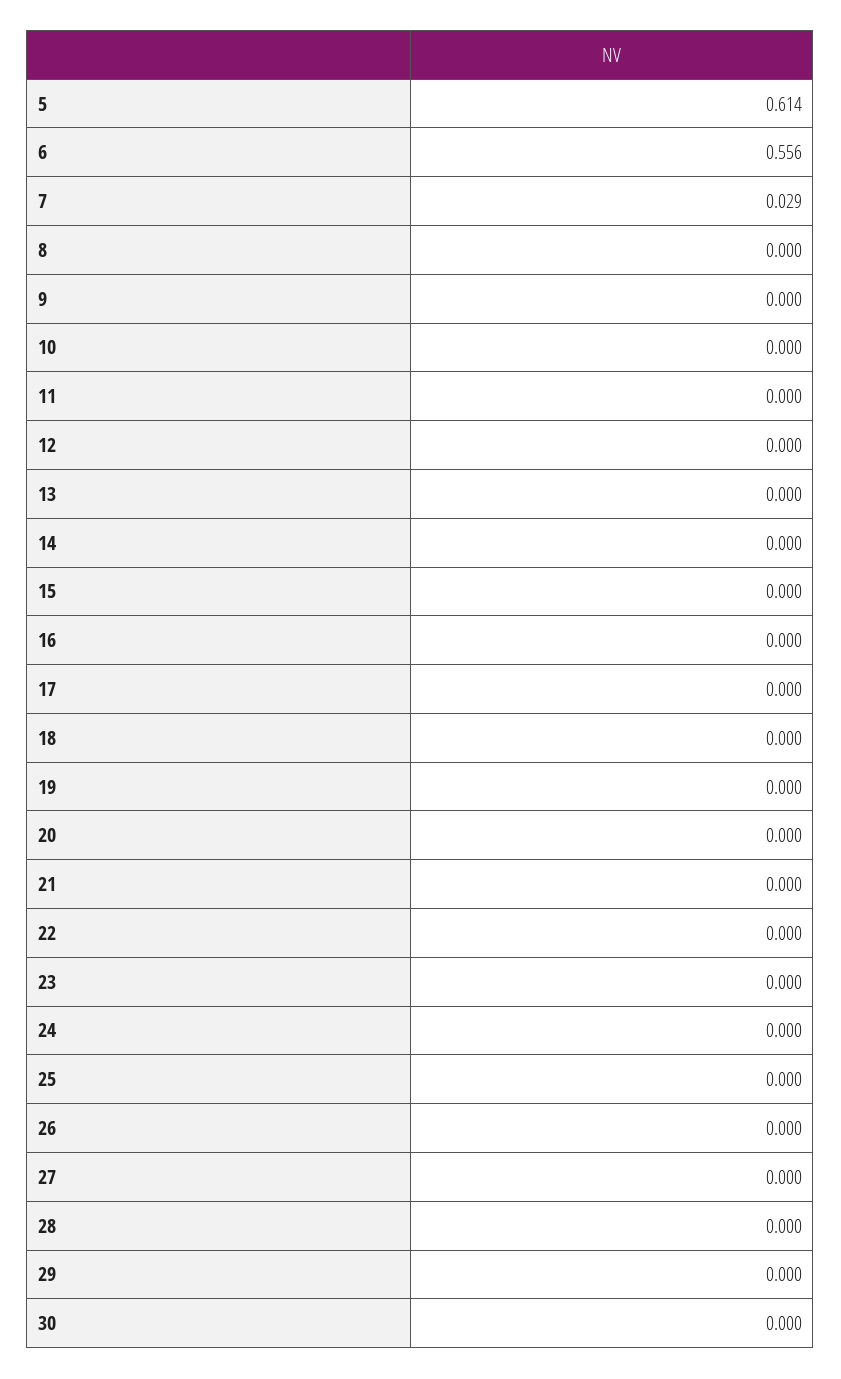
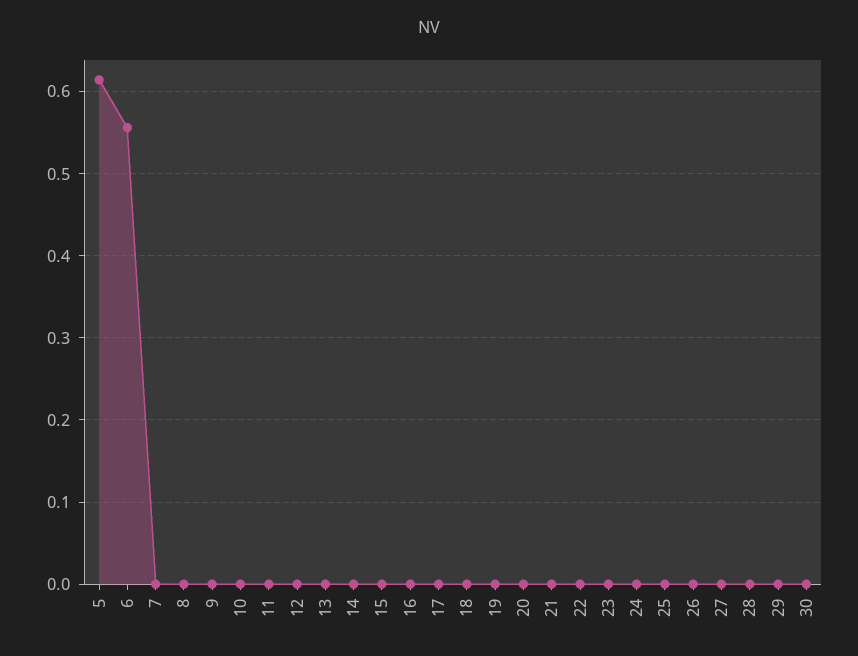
  {
    "5": 0.614,
    "6": 0.556,
-   "7": 0.029,
+   "7": 0,
    "8": 0,
    "9": 0,
    "10": 0,
    "11": 0,
    "12": 0,
    "13": 0,
    "14": 0,
    "15": 0,
    "16": 0,
    "17": 0,
    "18": 0,
    "19": 0,
    "20": 0,
    "21": 0,
    "22": 0,
    "23": 0,
    "24": 0,
    "25": 0,
    "26": 0,
    "27": 0,
    "28": 0,
    "29": 0,
    "30": 0
  }

